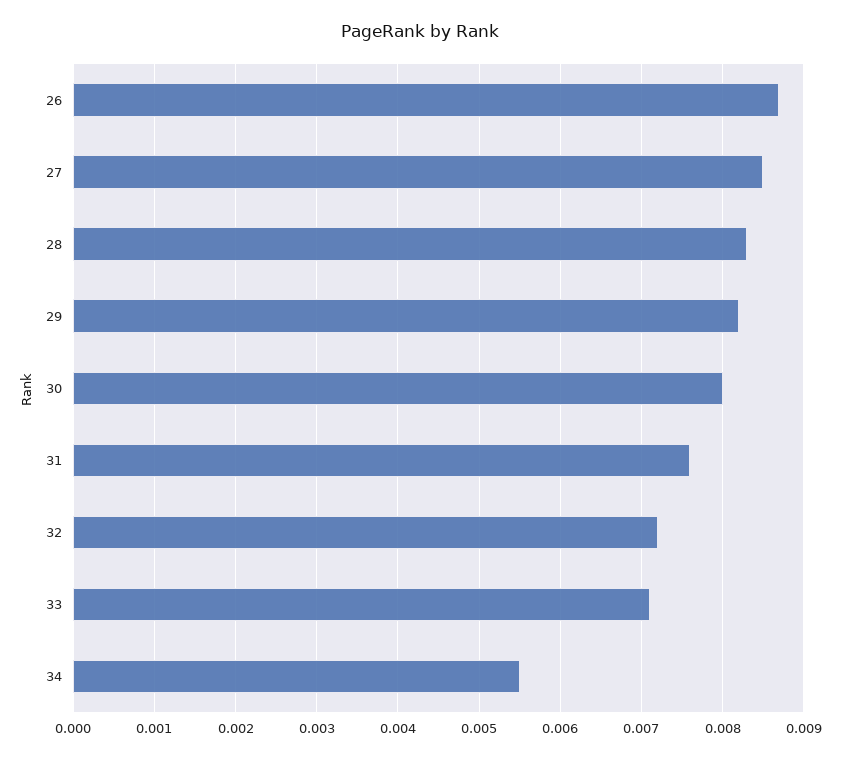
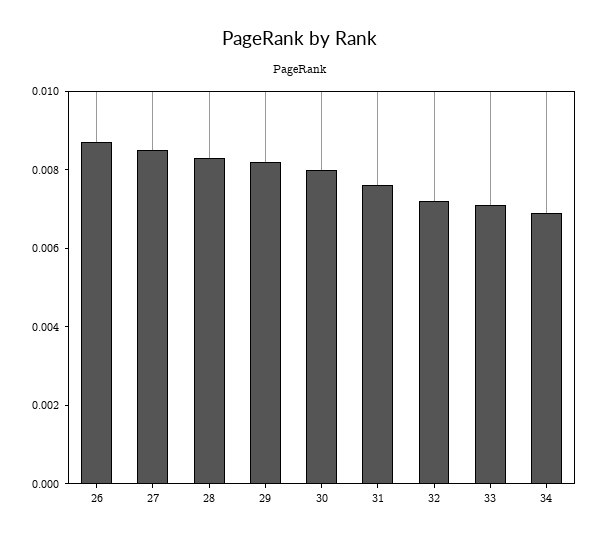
  {
    "26": 0.0087,
    "27": 0.0085,
    "28": 0.0083,
    "29": 0.0082,
    "30": 0.008,
    "31": 0.0076,
    "32": 0.0072,
    "33": 0.0071,
-   "34": 0.0055
+   "34": 0.007
  }

